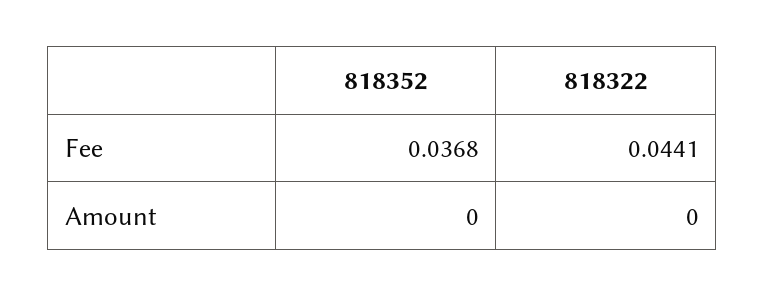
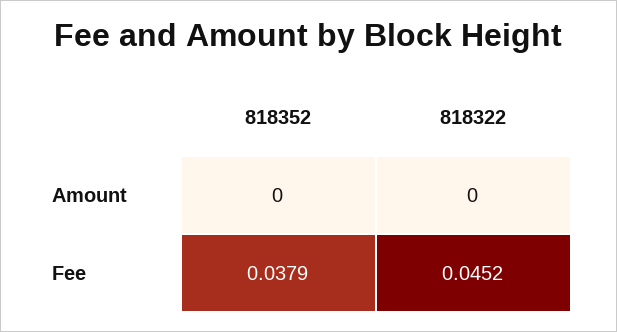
  {
    "818352": {
-     "Fee": 0.0368,
+     "Fee": 0.0379,
      "Amount": 0
    },
    "818322": {
-     "Fee": 0.0441,
+     "Fee": 0.0452,
      "Amount": 0
    }
  }

